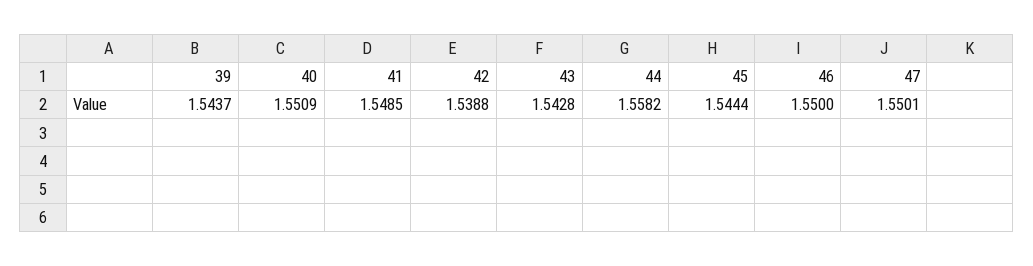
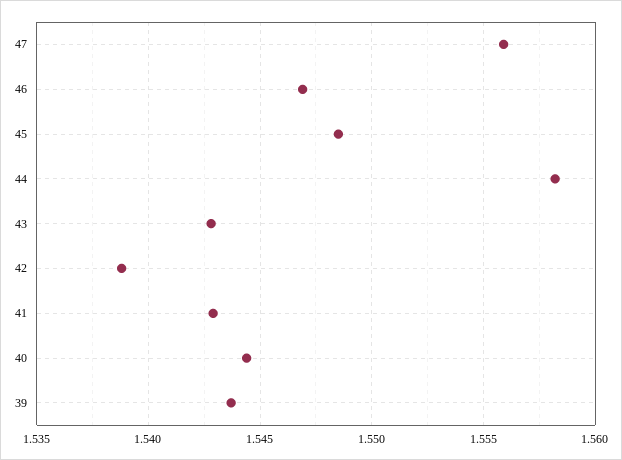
  {
    "39": 1.5437,
-   "40": 1.5509,
+   "40": 1.5445,
-   "41": 1.5485,
+   "41": 1.543,
    "42": 1.5388,
    "43": 1.5428,
    "44": 1.5582,
-   "45": 1.5444,
+   "45": 1.5485,
-   "46": 1.55,
+   "46": 1.547,
-   "47": 1.5501
+   "47": 1.556
  }

